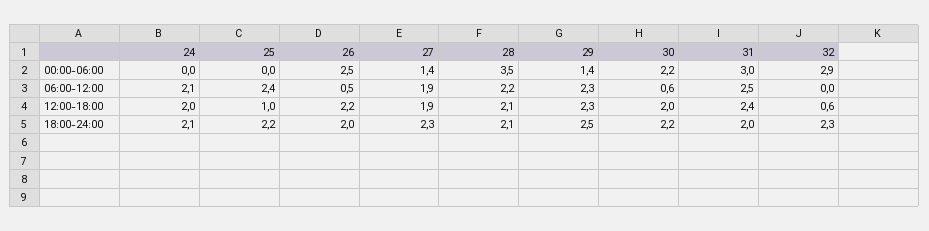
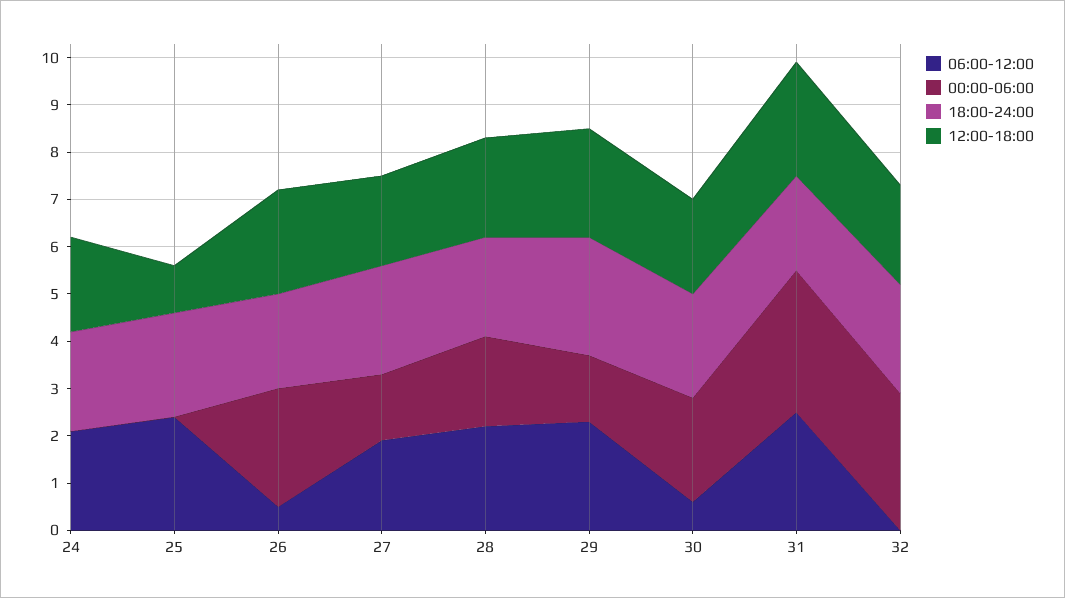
  {
    "00:00-06:00": {
      "24": 0,
      "25": 0,
      "26": 2.5,
      "27": 1.4,
-     "28": 3.5,
+     "28": 2,
      "29": 1.4,
      "30": 2.2,
      "31": 3,
      "32": 2.9
    },
    "06:00-12:00": {
      "24": 2.1,
      "25": 2.4,
      "26": 0.5,
      "27": 1.9,
      "28": 2.2,
      "29": 2.3,
      "30": 0.6,
      "31": 2.5,
      "32": 0
    },
    "12:00-18:00": {
      "24": 2,
      "25": 1,
      "26": 2.2,
      "27": 1.9,
      "28": 2.1,
      "29": 2.3,
      "30": 2,
      "31": 2.4,
-     "32": 0.6
+     "32": 2
    },
    "18:00-24:00": {
      "24": 2.1,
      "25": 2.2,
      "26": 2,
      "27": 2.3,
      "28": 2.1,
      "29": 2.5,
      "30": 2.2,
      "31": 2,
      "32": 2.3
    }
  }

